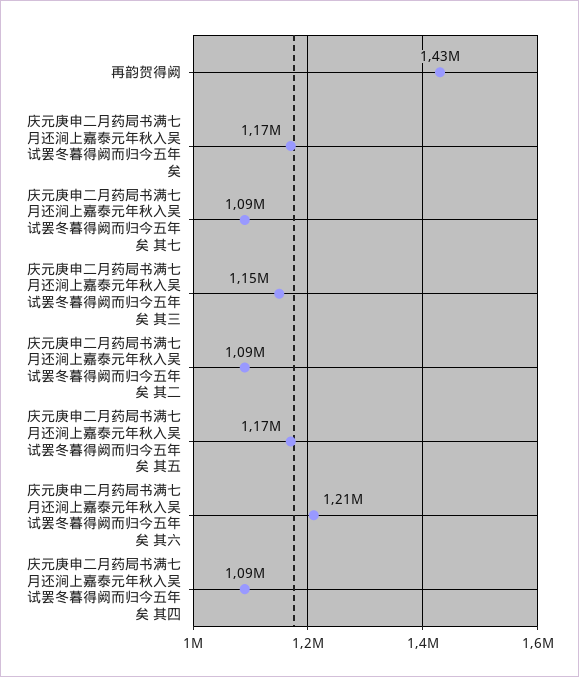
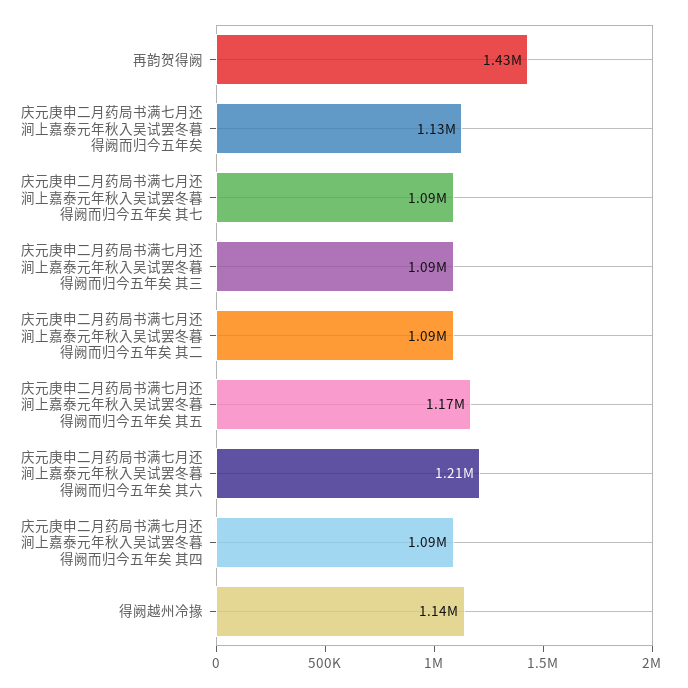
  {
    "再韵贺得阙": 1430000,
-   "庆元庚申二月药局书满七月还涧上嘉泰元年秋入吴试罢冬暮得阙而归今五年矣": 1170000,
+   "庆元庚申二月药局书满七月还涧上嘉泰元年秋入吴试罢冬暮得阙而归今五年矣": 1130000,
    "庆元庚申二月药局书满七月还涧上嘉泰元年秋入吴试罢冬暮得阙而归今五年矣 其七": 1090000,
-   "庆元庚申二月药局书满七月还涧上嘉泰元年秋入吴试罢冬暮得阙而归今五年矣 其三": 1150000,
+   "庆元庚申二月药局书满七月还涧上嘉泰元年秋入吴试罢冬暮得阙而归今五年矣 其三": 1090000,
    "庆元庚申二月药局书满七月还涧上嘉泰元年秋入吴试罢冬暮得阙而归今五年矣 其二": 1090000,
    "庆元庚申二月药局书满七月还涧上嘉泰元年秋入吴试罢冬暮得阙而归今五年矣 其五": 1170000,
    "庆元庚申二月药局书满七月还涧上嘉泰元年秋入吴试罢冬暮得阙而归今五年矣 其六": 1210000,
-   "庆元庚申二月药局书满七月还涧上嘉泰元年秋入吴试罢冬暮得阙而归今五年矣 其四": 1090000
+   "庆元庚申二月药局书满七月还涧上嘉泰元年秋入吴试罢冬暮得阙而归今五年矣 其四": 1090000,
+   "得阙越州冷掾": 1140000
  }

